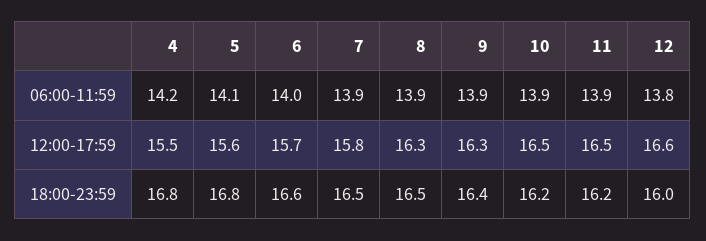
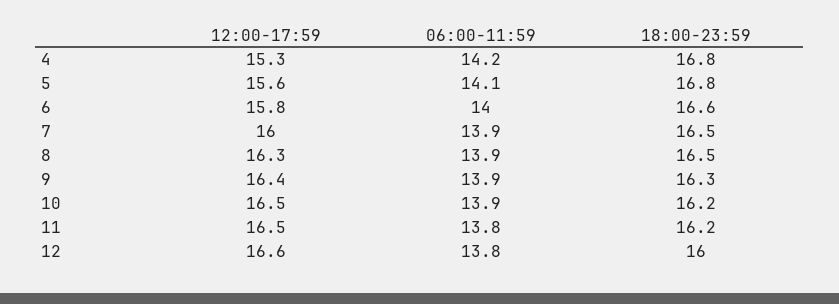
  {
    "4": {
      "06:00-11:59": 14.2,
-     "12:00-17:59": 15.5,
+     "12:00-17:59": 15.3,
      "18:00-23:59": 16.8
    },
    "5": {
      "06:00-11:59": 14.1,
      "12:00-17:59": 15.6,
      "18:00-23:59": 16.8
    },
    "6": {
      "06:00-11:59": 14,
-     "12:00-17:59": 15.7,
+     "12:00-17:59": 15.8,
      "18:00-23:59": 16.6
    },
    "7": {
      "06:00-11:59": 13.9,
-     "12:00-17:59": 15.8,
+     "12:00-17:59": 16,
      "18:00-23:59": 16.5
    },
    "8": {
      "06:00-11:59": 13.9,
      "12:00-17:59": 16.3,
      "18:00-23:59": 16.5
    },
    "9": {
      "06:00-11:59": 13.9,
-     "12:00-17:59": 16.3,
+     "12:00-17:59": 16.4,
-     "18:00-23:59": 16.4
+     "18:00-23:59": 16.3
    },
    "10": {
      "06:00-11:59": 13.9,
      "12:00-17:59": 16.5,
      "18:00-23:59": 16.2
    },
    "11": {
-     "06:00-11:59": 13.9,
+     "06:00-11:59": 13.8,
      "12:00-17:59": 16.5,
      "18:00-23:59": 16.2
    },
    "12": {
      "06:00-11:59": 13.8,
      "12:00-17:59": 16.6,
      "18:00-23:59": 16
    }
  }

